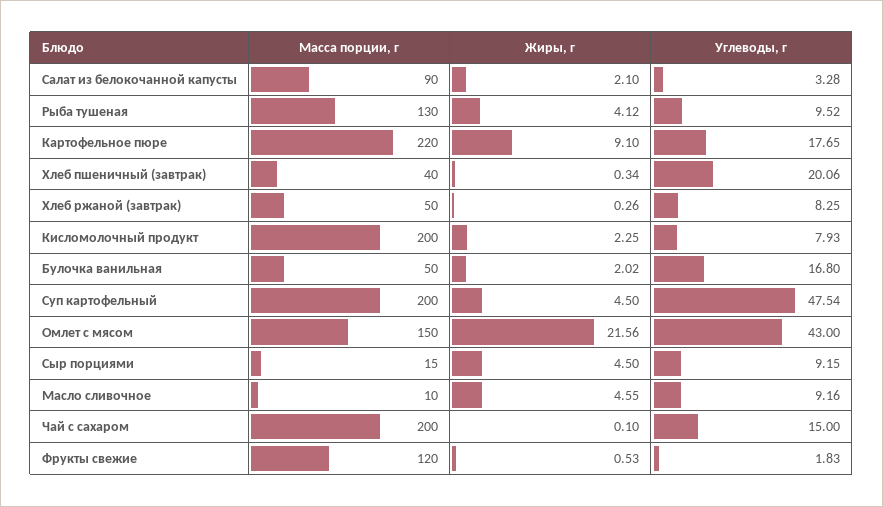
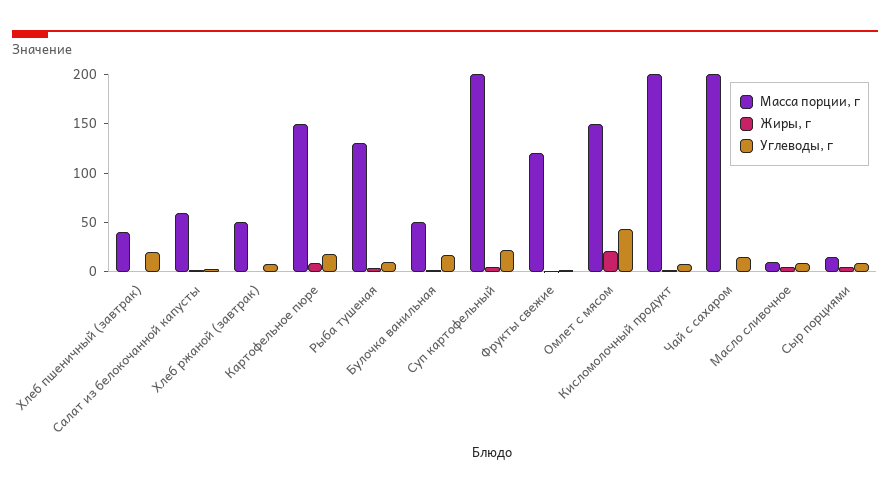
  {
    "Масса порции, г": {
-     "Салат из белокочанной капусты": 90,
+     "Салат из белокочанной капусты": 60,
      "Рыба тушеная": 130,
-     "Картофельное пюре": 220,
+     "Картофельное пюре": 150,
      "Хлеб пшеничный (завтрак)": 40,
      "Хлеб ржаной (завтрак)": 50,
      "Кисломолочный продукт": 200,
      "Булочка ванильная": 50,
      "Суп картофельный": 200,
      "Омлет с мясом": 150,
      "Сыр порциями": 15,
      "Масло сливочное": 10,
      "Чай с сахаром": 200,
      "Фрукты свежие": 120
    },
    "Жиры, г": {
      "Салат из белокочанной капусты": 2.1,
      "Рыба тушеная": 4.12,
      "Картофельное пюре": 9.1,
      "Хлеб пшеничный (завтрак)": 0.34,
      "Хлеб ржаной (завтрак)": 0.26,
      "Кисломолочный продукт": 2.25,
      "Булочка ванильная": 2.02,
      "Суп картофельный": 4.5,
      "Омлет с мясом": 21.56,
      "Сыр порциями": 4.5,
      "Масло сливочное": 4.55,
      "Чай с сахаром": 0.1,
      "Фрукты свежие": 0.53
    },
    "Углеводы, г": {
      "Салат из белокочанной капусты": 3.28,
      "Рыба тушеная": 9.52,
      "Картофельное пюре": 17.65,
      "Хлеб пшеничный (завтрак)": 20.06,
      "Хлеб ржаной (завтрак)": 8.25,
      "Кисломолочный продукт": 7.93,
      "Булочка ванильная": 16.8,
-     "Суп картофельный": 47.54,
+     "Суп картофельный": 20,
      "Омлет с мясом": 43,
      "Сыр порциями": 9.15,
      "Масло сливочное": 9.16,
      "Чай с сахаром": 15,
      "Фрукты свежие": 1.83
    }
  }

